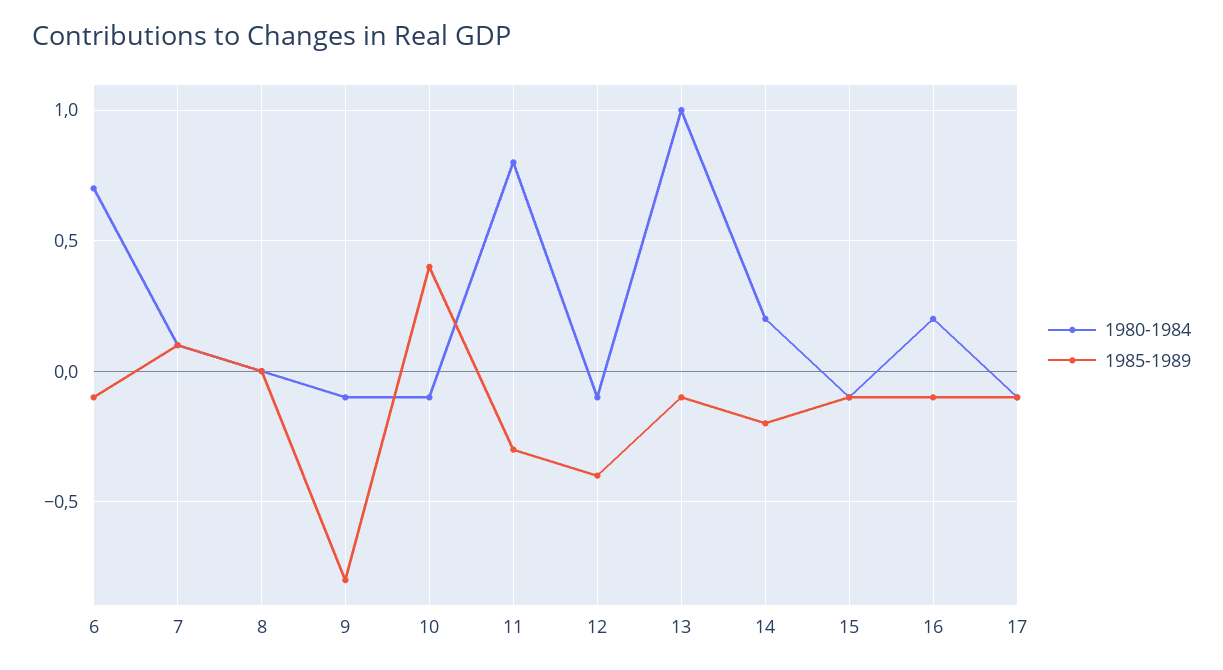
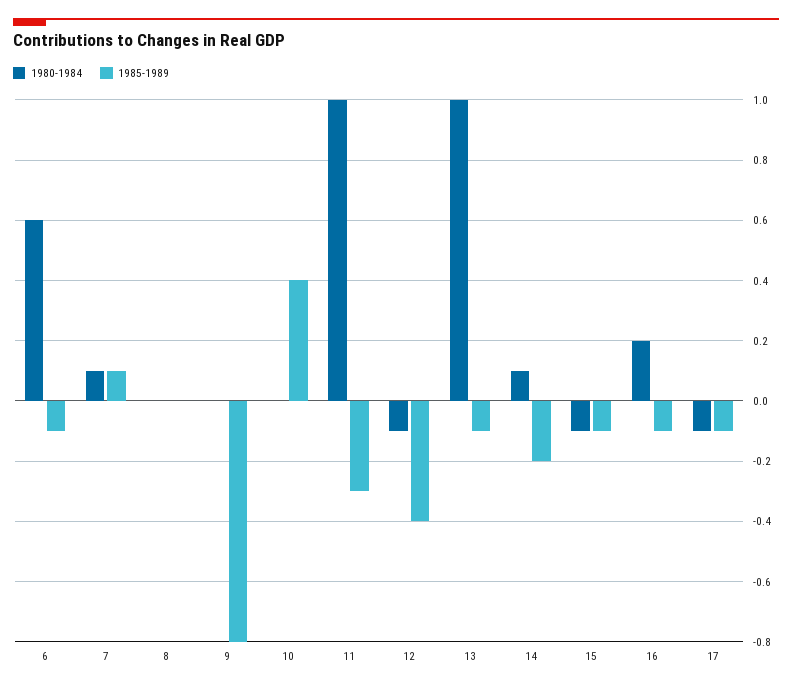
  {
    "1980-1984": {
-     "6": 0.7,
+     "6": 0.6,
      "7": 0.1,
      "8": 0,
-     "9": -0.1,
+     "9": 0,
-     "10": -0.1,
+     "10": 0,
-     "11": 0.8,
+     "11": 1,
      "12": -0.1,
      "13": 1,
-     "14": 0.2,
+     "14": 0.1,
      "15": -0.1,
      "16": 0.2,
      "17": -0.1
    },
    "1985-1989": {
      "6": -0.1,
      "7": 0.1,
      "8": 0,
      "9": -0.8,
      "10": 0.4,
      "11": -0.3,
      "12": -0.4,
      "13": -0.1,
      "14": -0.2,
      "15": -0.1,
      "16": -0.1,
      "17": -0.1
    }
  }

